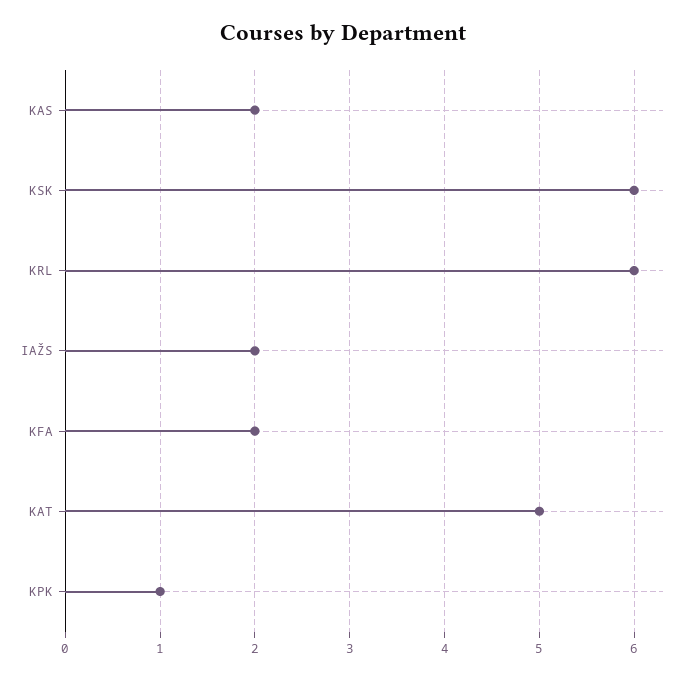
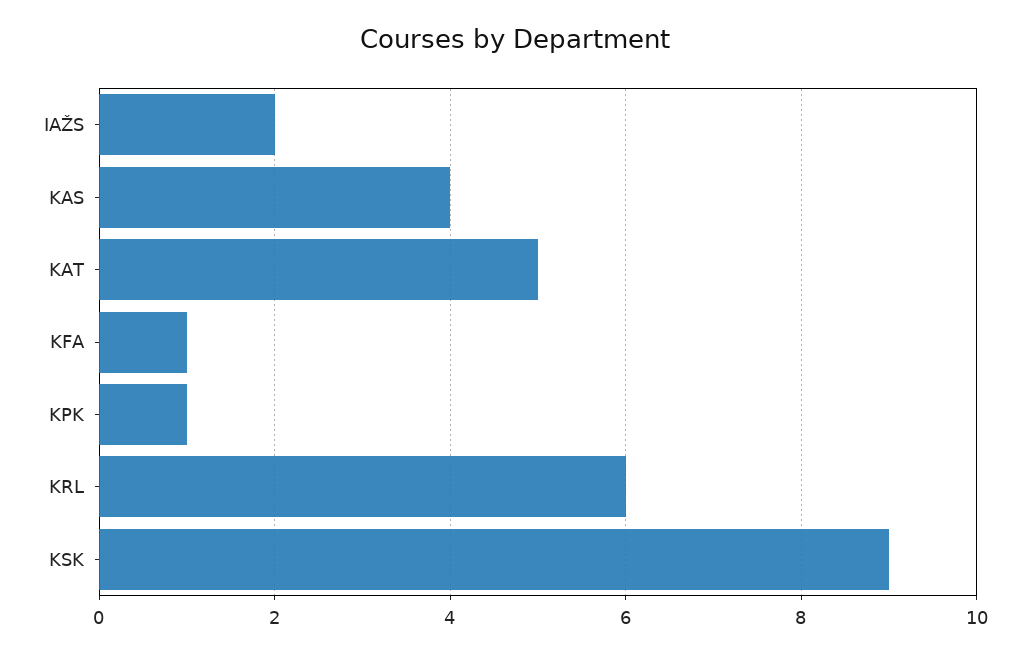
  {
-   "KAS": 2,
+   "KAS": 4,
-   "KSK": 6,
+   "KSK": 9,
    "KRL": 6,
    "IAŽS": 2,
-   "KFA": 2,
+   "KFA": 1,
    "KAT": 5,
    "KPK": 1
  }

